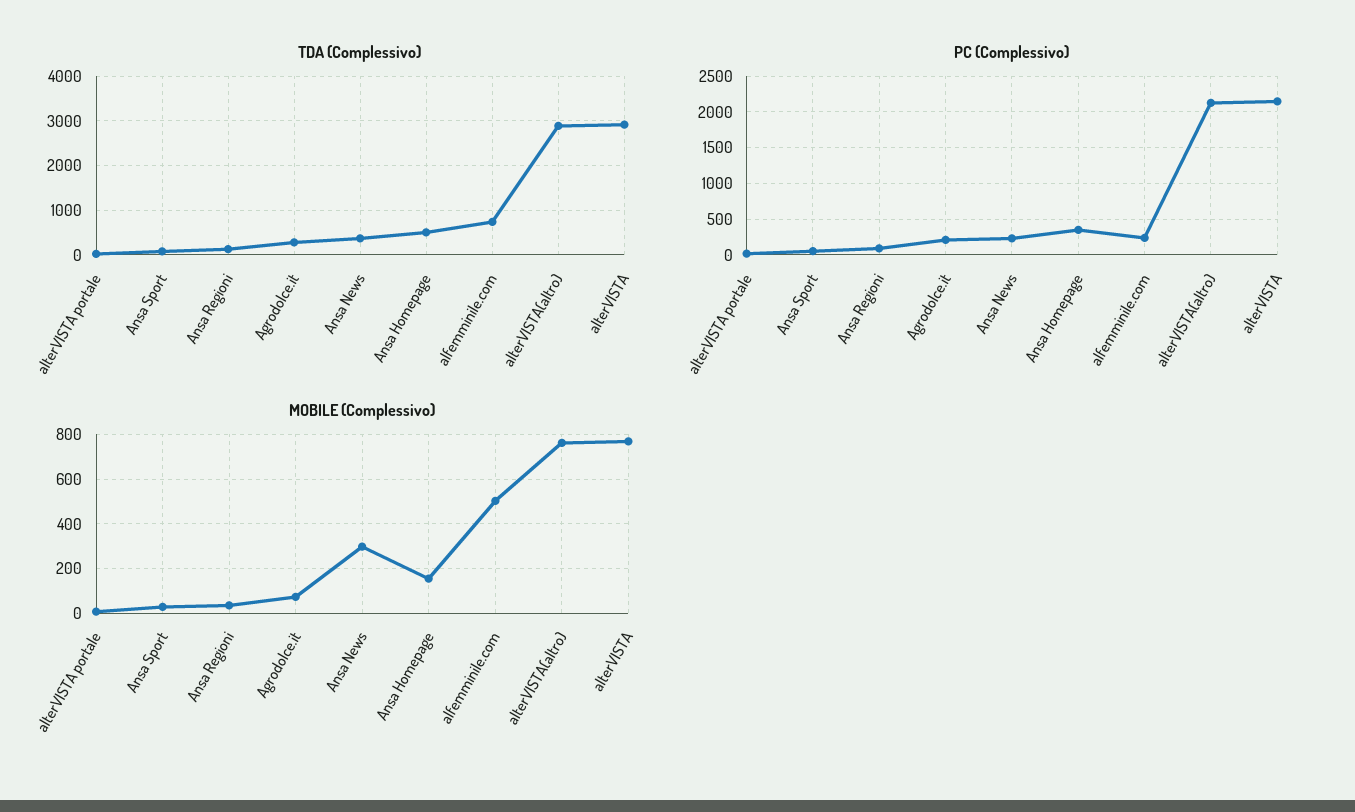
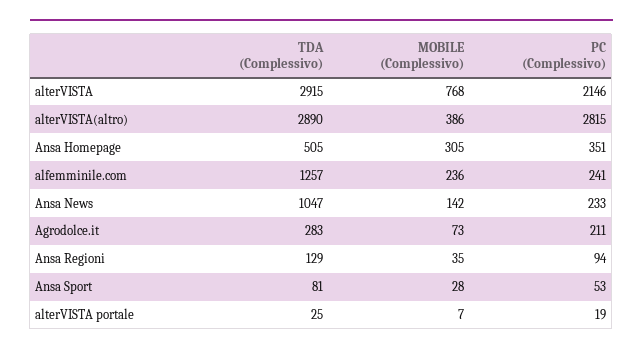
  {
    "TDA (Complessivo)": {
      "alterVISTA portale": 25,
      "Ansa Sport": 81,
      "Ansa Regioni": 129,
      "Agrodolce.it": 283,
-     "Ansa News": 400,
+     "Ansa News": 1047,
      "Ansa Homepage": 505,
-     "alfemminile.com": 800,
+     "alfemminile.com": 1257,
      "alterVISTA(altro)": 2890,
      "alterVISTA": 2915
    },
    "PC (Complessivo)": {
      "alterVISTA portale": 19,
      "Ansa Sport": 53,
      "Ansa Regioni": 94,
      "Agrodolce.it": 211,
      "Ansa News": 233,
      "Ansa Homepage": 351,
      "alfemminile.com": 241,
-     "alterVISTA(altro)": 2100,
+     "alterVISTA(altro)": 2815,
      "alterVISTA": 2146
    },
    "MOBILE (Complessivo)": {
      "alterVISTA portale": 7,
      "Ansa Sport": 28,
      "Ansa Regioni": 35,
      "Agrodolce.it": 73,
-     "Ansa News": 300,
+     "Ansa News": 142,
-     "Ansa Homepage": 150,
+     "Ansa Homepage": 305,
-     "alfemminile.com": 500,
+     "alfemminile.com": 236,
-     "alterVISTA(altro)": 750,
+     "alterVISTA(altro)": 386,
      "alterVISTA": 768
    }
  }

